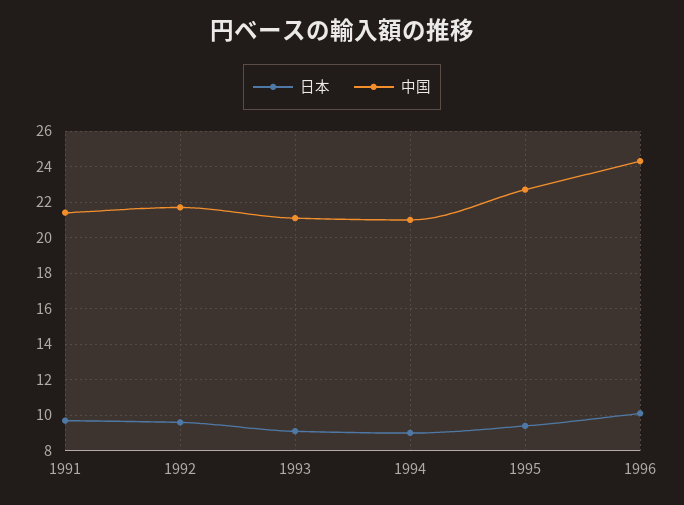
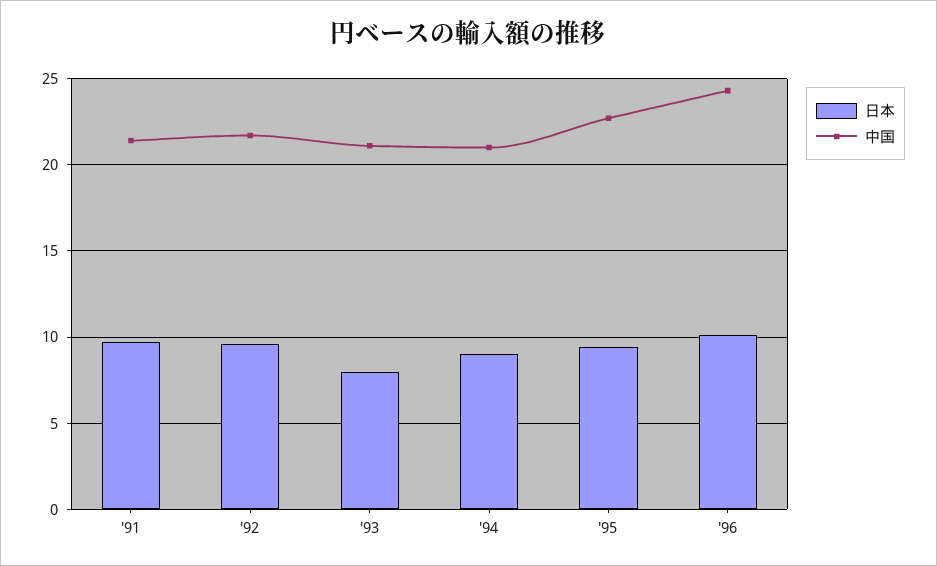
  {
    "日本": {
      "1991": 9.5,
      "1992": 9.5,
-     "1993": 9,
+     "1993": 8,
      "1994": 9,
      "1995": 9.5,
      "1996": 10
    },
    "中国": {
      "1991": 21.5,
      "1992": 21.5,
      "1993": 21,
      "1994": 21,
      "1995": 22.5,
      "1996": 24.5
    }
  }

